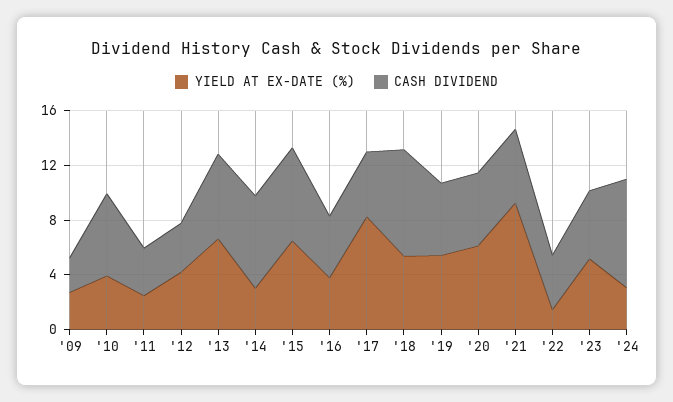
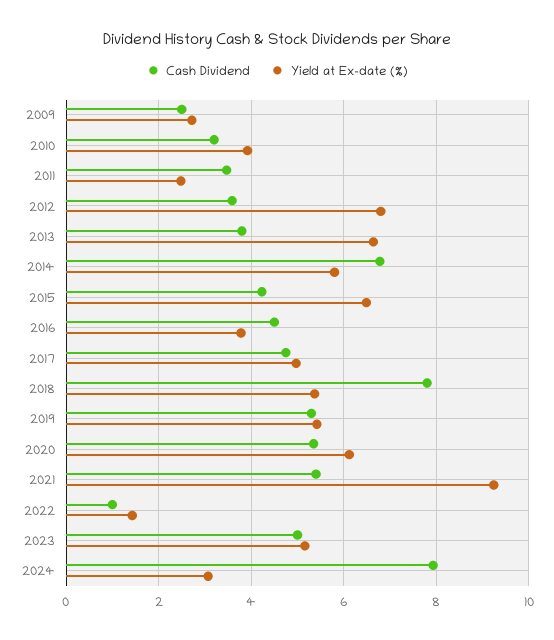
  {
    "YIELD AT EX-DATE (%)": {
      "'09": 2.8,
      "'10": 4,
      "'11": 2.4,
-     "'12": 4,
+     "'12": 6.8,
      "'13": 6.6,
-     "'14": 3,
+     "'14": 5.8,
      "'15": 6.4,
      "'16": 3.8,
-     "'17": 8,
+     "'17": 5,
      "'18": 5.4,
      "'19": 5.4,
      "'20": 6.2,
      "'21": 9.2,
      "'22": 1.4,
      "'23": 5.2,
      "'24": 3
    },
    "CASH DIVIDEND": {
      "'09": 2.6,
-     "'10": 6,
+     "'10": 3.2,
      "'11": 3.4,
      "'12": 3.6,
-     "'13": 6,
+     "'13": 3.8,
      "'14": 6.8,
-     "'15": 7,
+     "'15": 4.2,
      "'16": 4.6,
      "'17": 4.8,
      "'18": 7.8,
      "'19": 5.4,
      "'20": 5.4,
      "'21": 5.4,
-     "'22": 4,
+     "'22": 1,
      "'23": 5,
      "'24": 8
    }
  }

